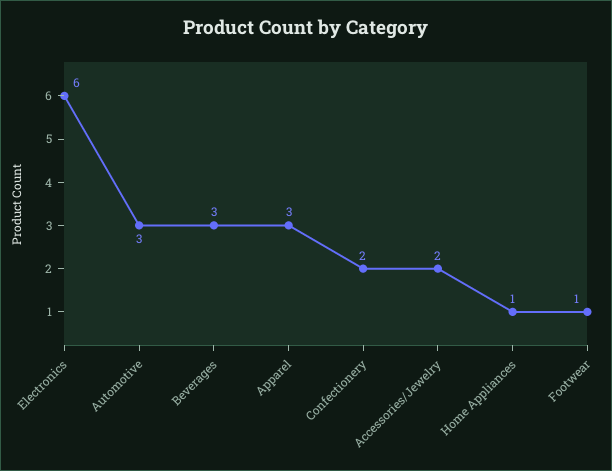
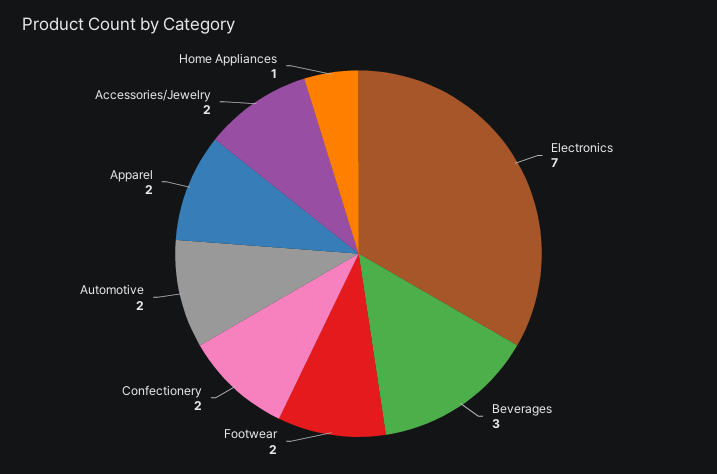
  {
-   "Electronics": 6,
+   "Electronics": 7,
-   "Automotive": 3,
+   "Automotive": 2,
    "Beverages": 3,
-   "Apparel": 3,
+   "Apparel": 2,
    "Confectionery": 2,
    "Accessories/Jewelry": 2,
    "Home Appliances": 1,
-   "Footwear": 1
+   "Footwear": 2
  }

